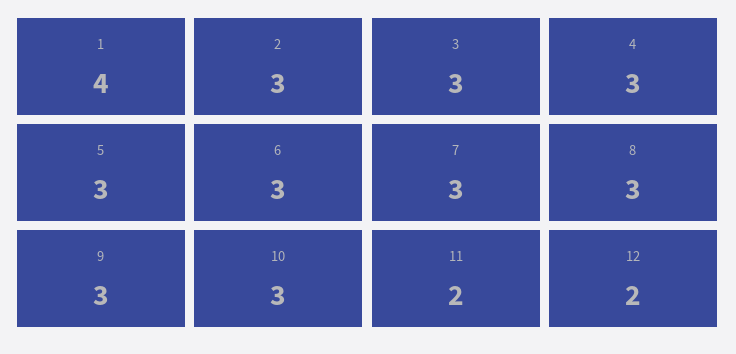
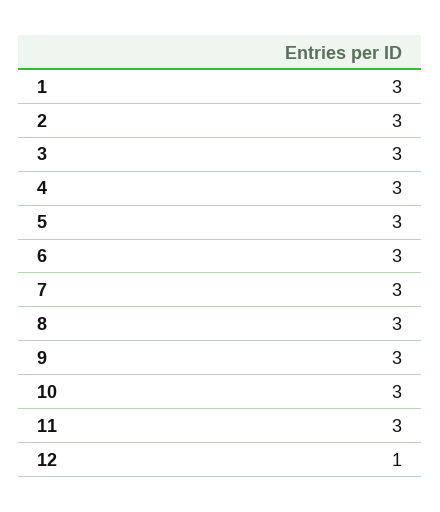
  {
-   "1": 4,
+   "1": 3,
    "2": 3,
    "3": 3,
    "4": 3,
    "5": 3,
    "6": 3,
    "7": 3,
    "8": 3,
    "9": 3,
    "10": 3,
-   "11": 2,
+   "11": 3,
-   "12": 2
+   "12": 1
  }

